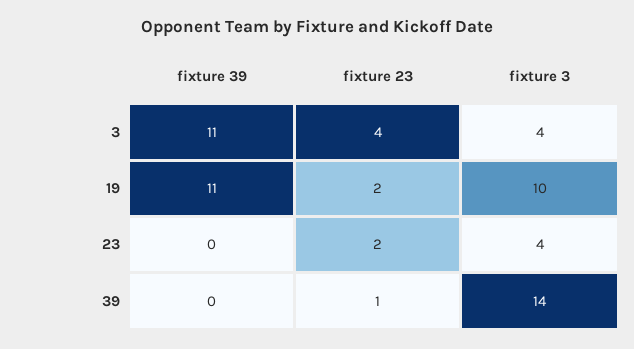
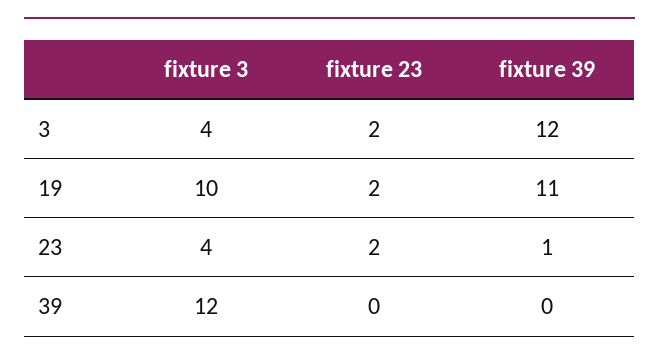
  {
    "fixture 39": {
-     "3": 11,
+     "3": 12,
      "19": 11,
-     "23": 0,
+     "23": 1,
      "39": 0
    },
    "fixture 23": {
-     "3": 4,
+     "3": 2,
      "19": 2,
      "23": 2,
-     "39": 1
+     "39": 0
    },
    "fixture 3": {
      "3": 4,
      "19": 10,
      "23": 4,
-     "39": 14
+     "39": 12
    }
  }

